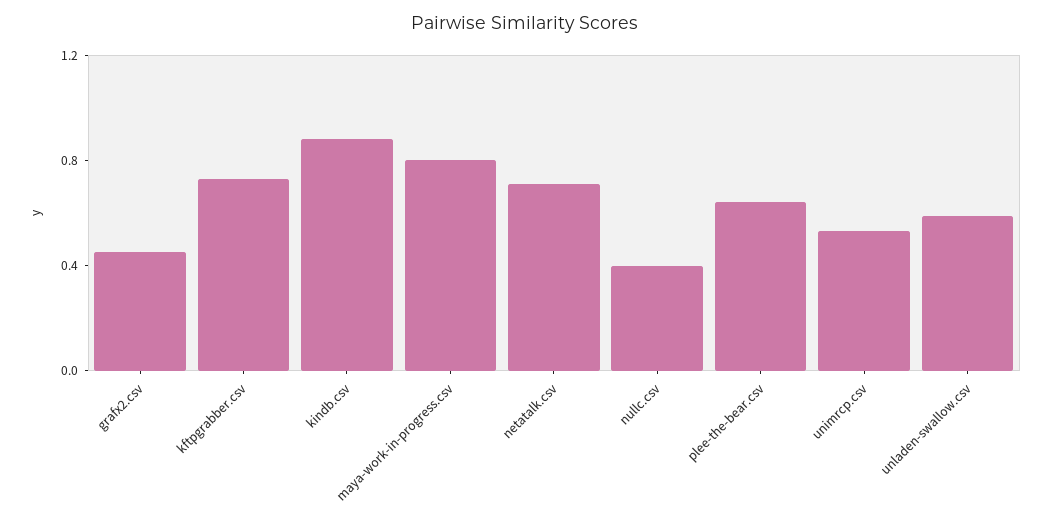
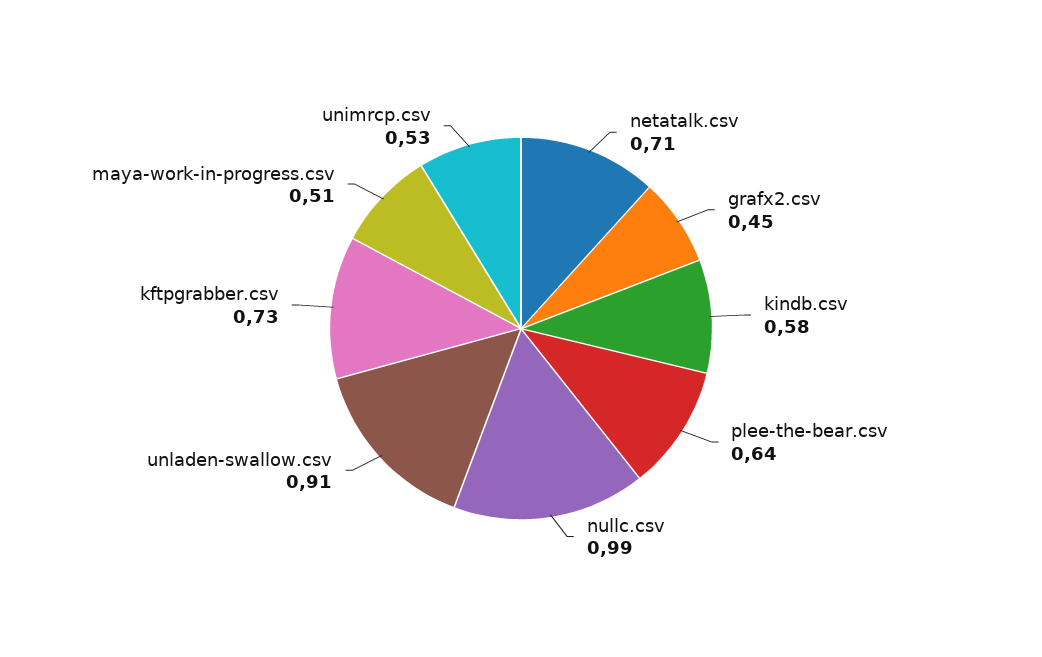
  {
    "grafx2.csv": 0.45,
    "kftpgrabber.csv": 0.73,
-   "kindb.csv": 0.9,
+   "kindb.csv": 0.58,
-   "maya-work-in-progress.csv": 0.8,
+   "maya-work-in-progress.csv": 0.51,
    "netatalk.csv": 0.71,
-   "nullc.csv": 0.4,
+   "nullc.csv": 0.99,
    "plee-the-bear.csv": 0.64,
    "unimrcp.csv": 0.53,
-   "unladen-swallow.csv": 0.6
+   "unladen-swallow.csv": 0.91
  }

